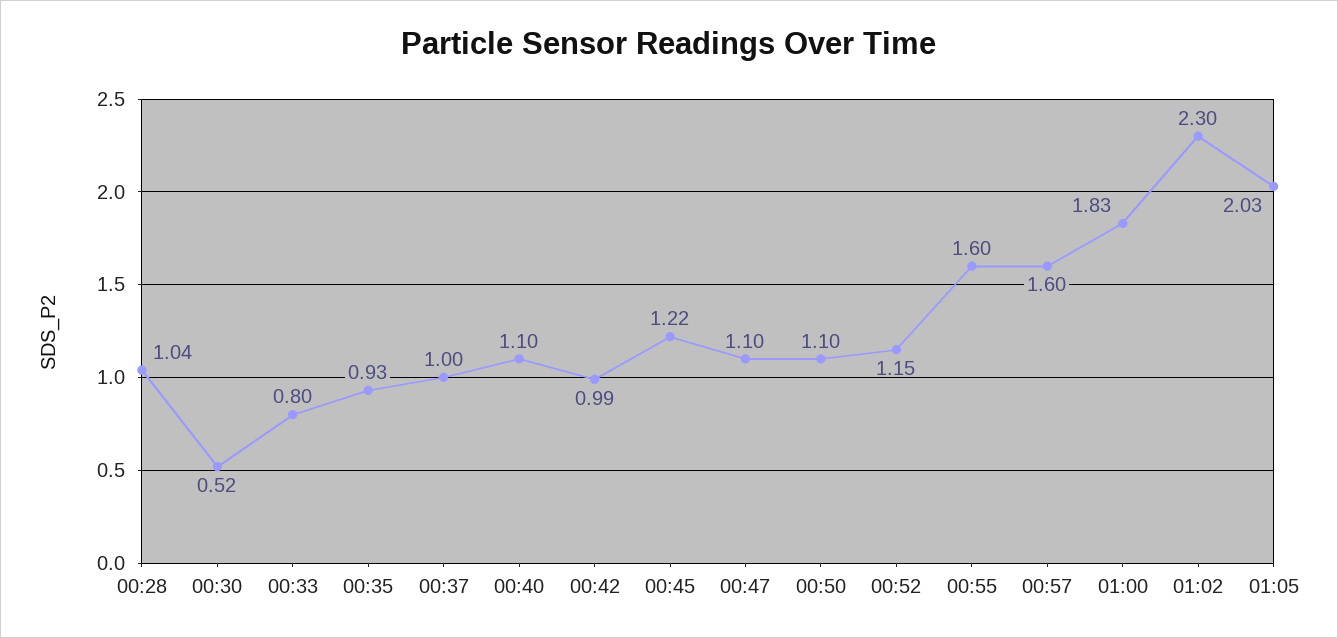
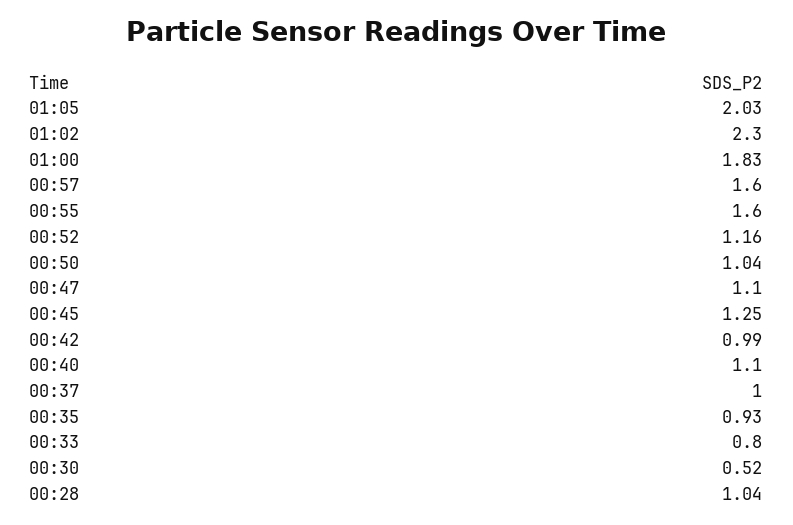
  {
    "00:28": 1.04,
    "00:30": 0.52,
    "00:33": 0.8,
    "00:35": 0.93,
    "00:37": 1,
    "00:40": 1.1,
    "00:42": 0.99,
-   "00:45": 1.22,
+   "00:45": 1.25,
    "00:47": 1.1,
-   "00:50": 1.1,
+   "00:50": 1.04,
-   "00:52": 1.15,
+   "00:52": 1.16,
    "00:55": 1.6,
    "00:57": 1.6,
    "01:00": 1.83,
    "01:02": 2.3,
    "01:05": 2.03
  }

